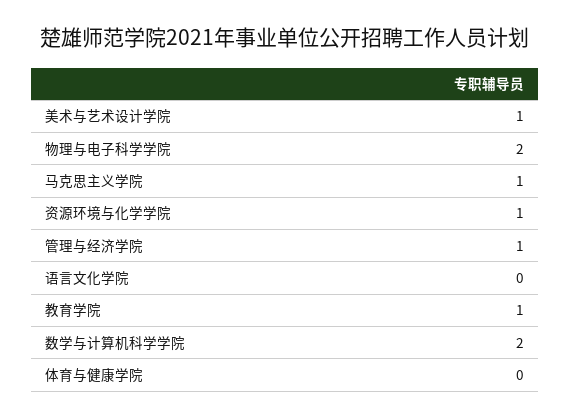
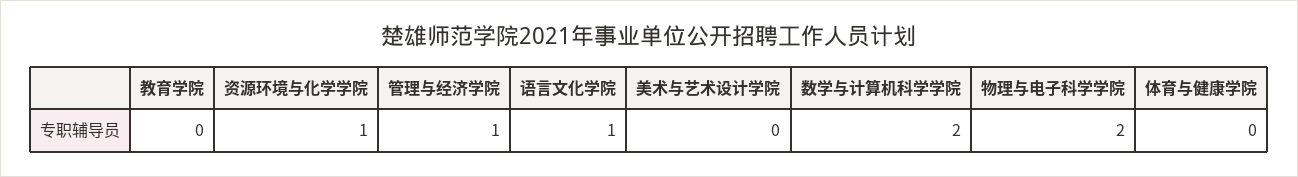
  {
-   "美术与艺术设计学院": 1,
+   "美术与艺术设计学院": 0,
    "物理与电子科学学院": 2,
-   "马克思主义学院": 1,
    "资源环境与化学学院": 1,
    "管理与经济学院": 1,
-   "语言文化学院": 0,
+   "语言文化学院": 1,
-   "教育学院": 1,
+   "教育学院": 0,
    "数学与计算机科学学院": 2,
    "体育与健康学院": 0
  }

